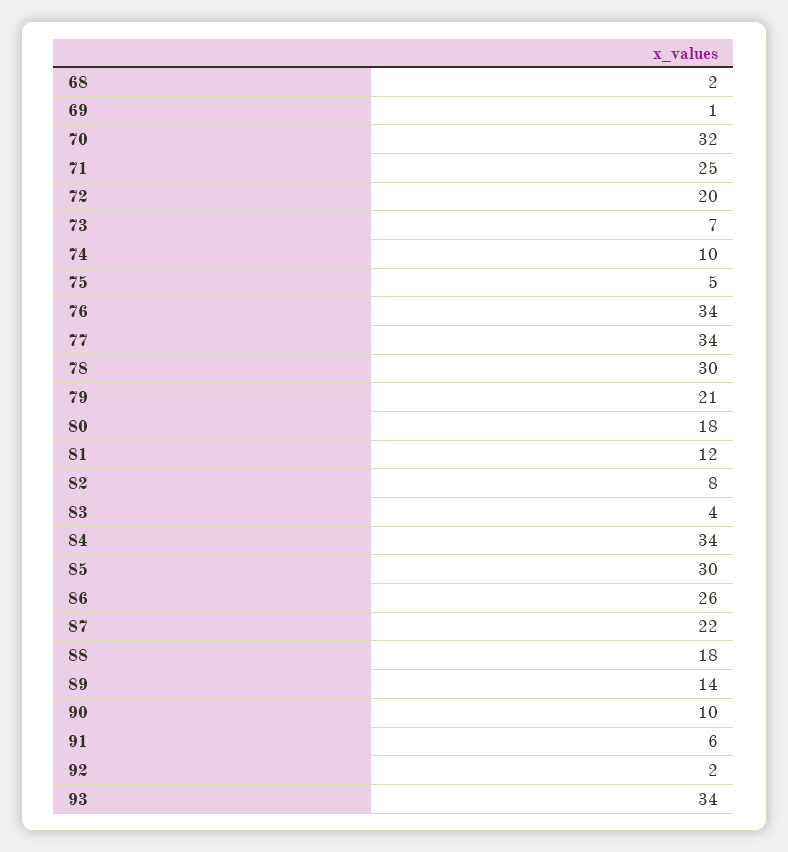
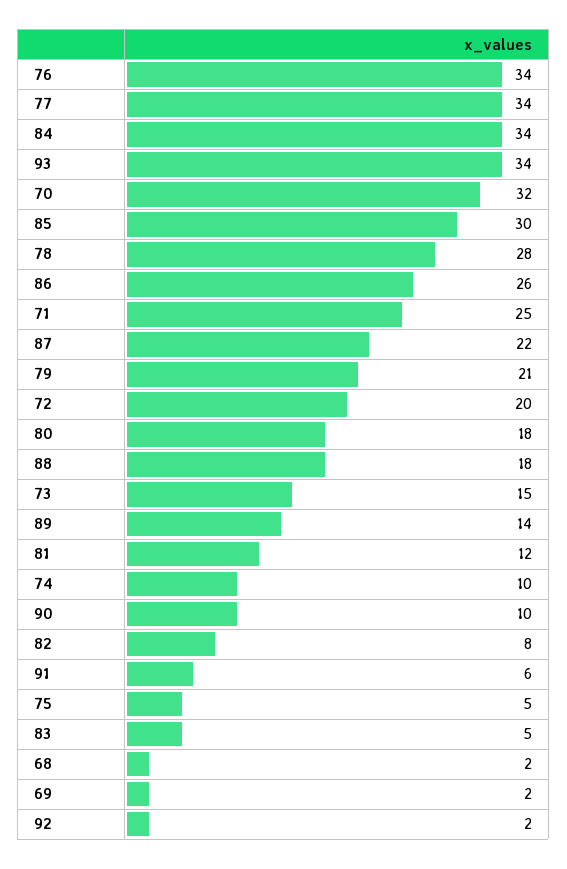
  {
    "68": 2,
-   "69": 1,
+   "69": 2,
    "70": 32,
    "71": 25,
    "72": 20,
-   "73": 7,
+   "73": 15,
    "74": 10,
    "75": 5,
    "76": 34,
    "77": 34,
-   "78": 30,
+   "78": 28,
    "79": 21,
    "80": 18,
    "81": 12,
    "82": 8,
-   "83": 4,
+   "83": 5,
    "84": 34,
    "85": 30,
    "86": 26,
    "87": 22,
    "88": 18,
    "89": 14,
    "90": 10,
    "91": 6,
    "92": 2,
    "93": 34
  }

